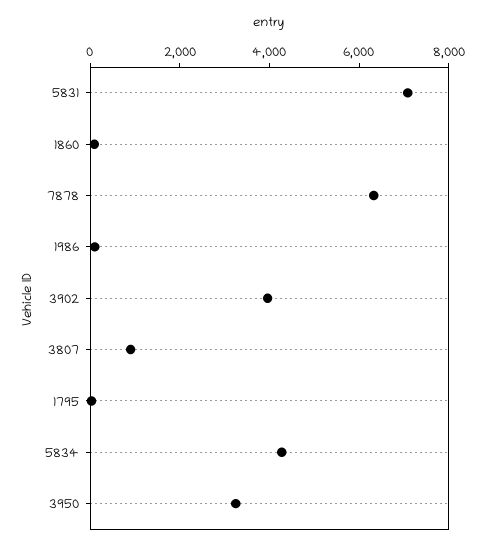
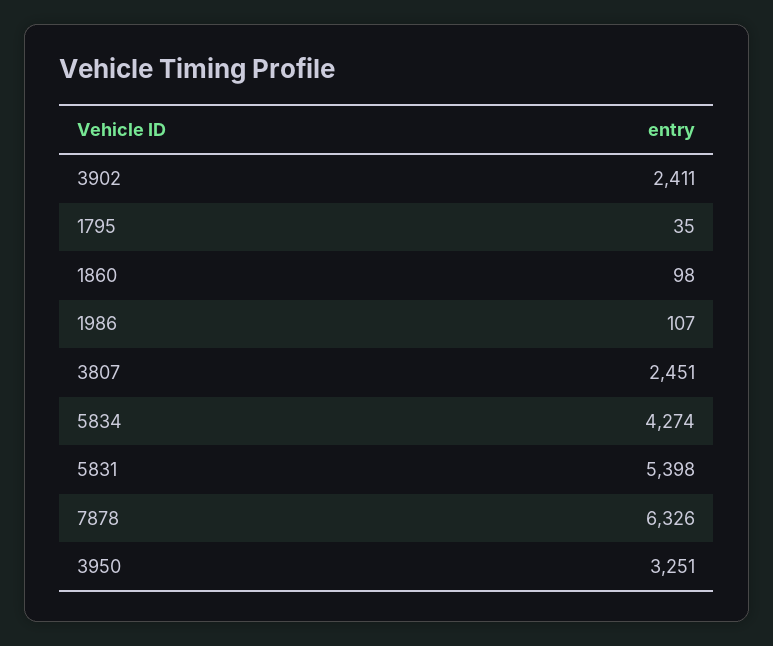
  {
-   "5831": 7000,
+   "5831": 5398,
    "1860": 98,
    "7878": 6326,
    "1986": 107,
-   "3902": 4000,
+   "3902": 2411,
-   "3807": 1000,
+   "3807": 2451,
    "1795": 35,
    "5834": 4274,
    "3950": 3251
  }

